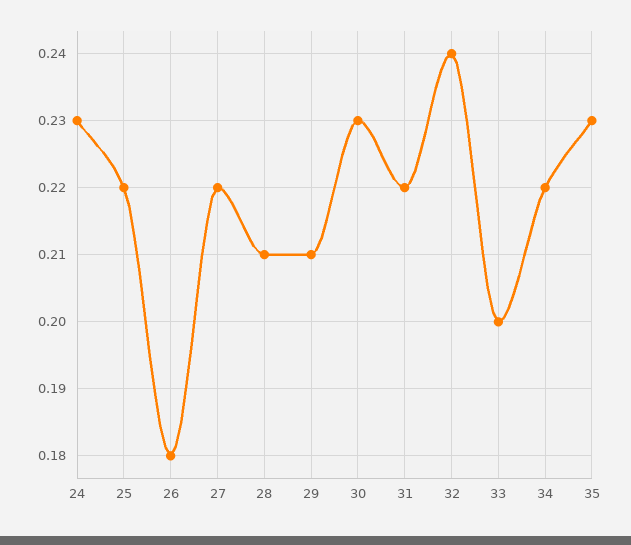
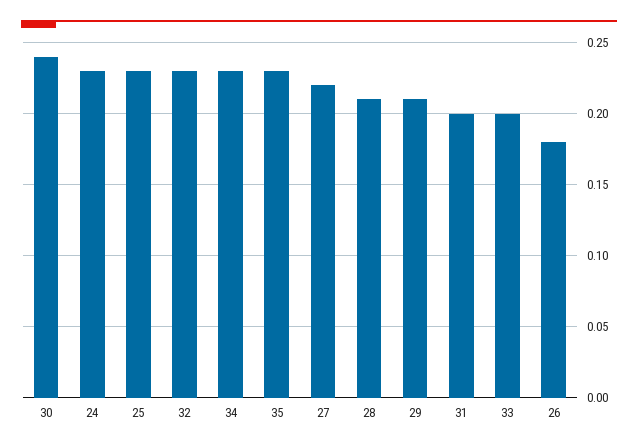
  {
    "24": 0.23,
-   "25": 0.22,
+   "25": 0.23,
    "26": 0.18,
    "27": 0.22,
    "28": 0.21,
    "29": 0.21,
-   "30": 0.23,
+   "30": 0.24,
-   "31": 0.22,
+   "31": 0.2,
-   "32": 0.24,
+   "32": 0.23,
    "33": 0.2,
-   "34": 0.22,
+   "34": 0.23,
    "35": 0.23
  }

